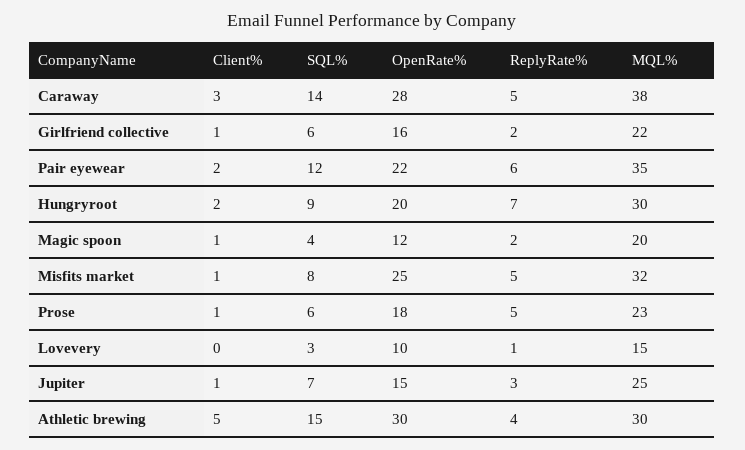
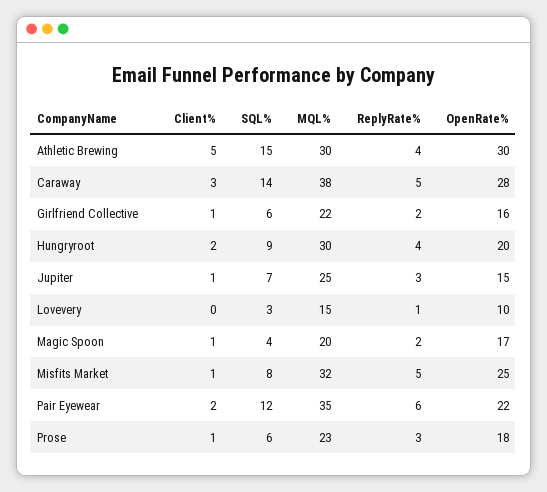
  {
    "Client%": {
      "Caraway": 3,
      "Girlfriend collective": 1,
      "Pair eyewear": 2,
      "Hungryroot": 2,
      "Magic spoon": 1,
      "Misfits market": 1,
      "Prose": 1,
      "Lovevery": 0,
      "Jupiter": 1,
      "Athletic brewing": 5
    },
    "SQL%": {
      "Caraway": 14,
      "Girlfriend collective": 6,
      "Pair eyewear": 12,
      "Hungryroot": 9,
      "Magic spoon": 4,
      "Misfits market": 8,
      "Prose": 6,
      "Lovevery": 3,
      "Jupiter": 7,
      "Athletic brewing": 15
    },
    "OpenRate%": {
      "Caraway": 28,
      "Girlfriend collective": 16,
      "Pair eyewear": 22,
      "Hungryroot": 20,
-     "Magic spoon": 12,
+     "Magic spoon": 17,
      "Misfits market": 25,
      "Prose": 18,
      "Lovevery": 10,
      "Jupiter": 15,
      "Athletic brewing": 30
    },
    "ReplyRate%": {
      "Caraway": 5,
      "Girlfriend collective": 2,
      "Pair eyewear": 6,
-     "Hungryroot": 7,
+     "Hungryroot": 4,
      "Magic spoon": 2,
      "Misfits market": 5,
-     "Prose": 5,
+     "Prose": 3,
      "Lovevery": 1,
      "Jupiter": 3,
      "Athletic brewing": 4
    },
    "MQL%": {
      "Caraway": 38,
      "Girlfriend collective": 22,
      "Pair eyewear": 35,
      "Hungryroot": 30,
      "Magic spoon": 20,
      "Misfits market": 32,
      "Prose": 23,
      "Lovevery": 15,
      "Jupiter": 25,
      "Athletic brewing": 30
    }
  }

